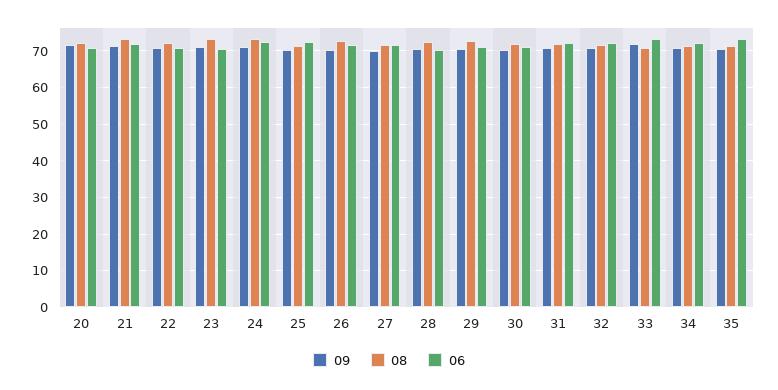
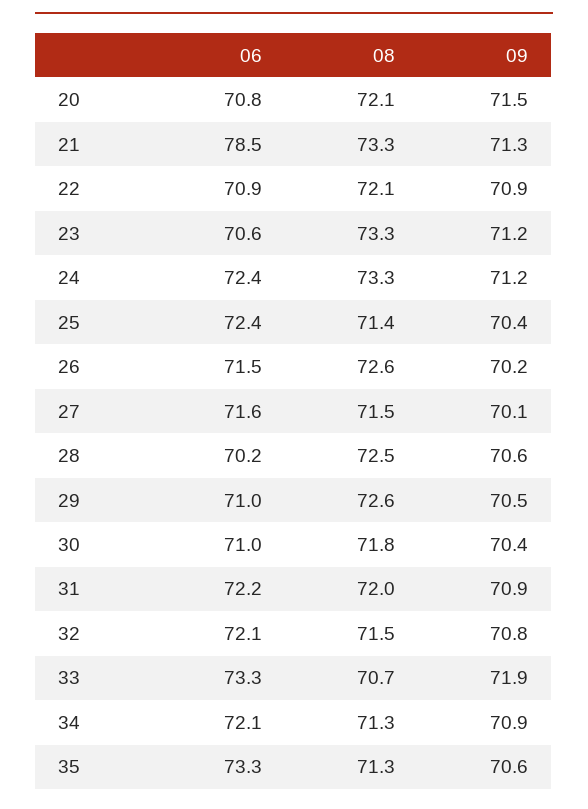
  {
    "09": {
      "20": 71.5,
      "21": 71.3,
      "22": 70.9,
      "23": 71.2,
      "24": 71.2,
      "25": 70.4,
      "26": 70.2,
      "27": 70.1,
      "28": 70.6,
      "29": 70.5,
      "30": 70.4,
      "31": 70.9,
      "32": 70.8,
      "33": 71.9,
      "34": 70.9,
      "35": 70.6
    },
    "08": {
      "20": 72.1,
      "21": 73.3,
      "22": 72.1,
      "23": 73.3,
      "24": 73.3,
      "25": 71.4,
      "26": 72.6,
      "27": 71.5,
      "28": 72.5,
      "29": 72.6,
      "30": 71.8,
      "31": 72,
      "32": 71.5,
      "33": 70.7,
      "34": 71.3,
      "35": 71.3
    },
    "06": {
      "20": 70.8,
-     "21": 72,
+     "21": 78.5,
      "22": 70.9,
      "23": 70.6,
      "24": 72.4,
      "25": 72.4,
      "26": 71.5,
      "27": 71.6,
      "28": 70.2,
      "29": 71,
      "30": 71,
      "31": 72.2,
      "32": 72.1,
      "33": 73.3,
      "34": 72.1,
      "35": 73.3
    }
  }

